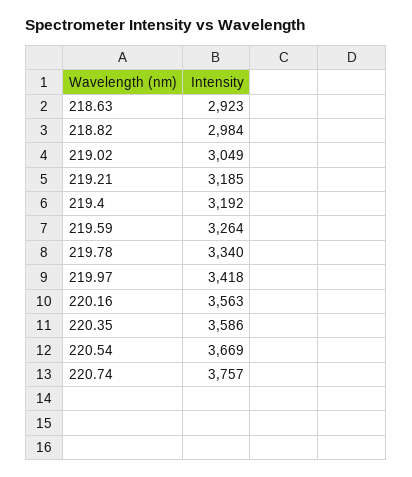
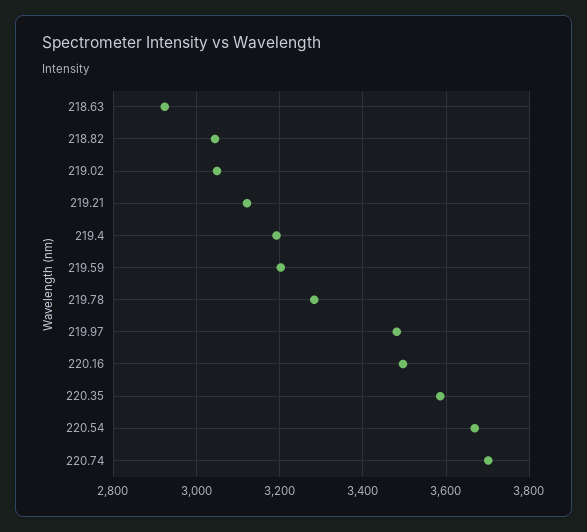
  {
    "218.63": 2923,
-   "218.82": 2984,
+   "218.82": 3040,
    "219.02": 3049,
-   "219.21": 3185,
+   "219.21": 3120,
    "219.4": 3192,
-   "219.59": 3264,
+   "219.59": 3200,
-   "219.78": 3340,
+   "219.78": 3280,
-   "219.97": 3418,
+   "219.97": 3480,
-   "220.16": 3563,
+   "220.16": 3500,
    "220.35": 3586,
    "220.54": 3669,
-   "220.74": 3757
+   "220.74": 3700
  }

